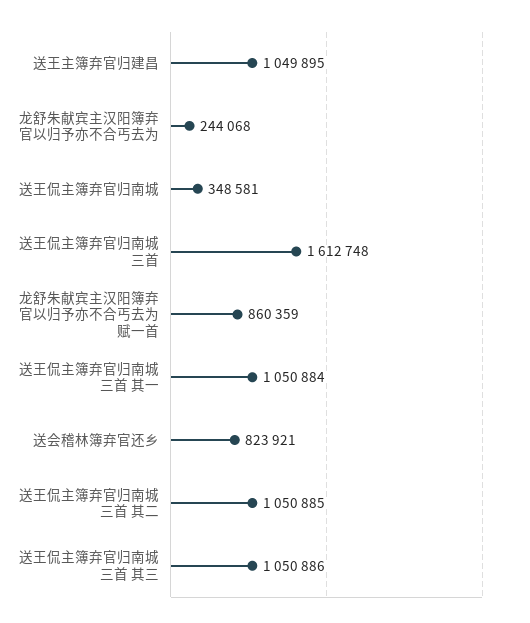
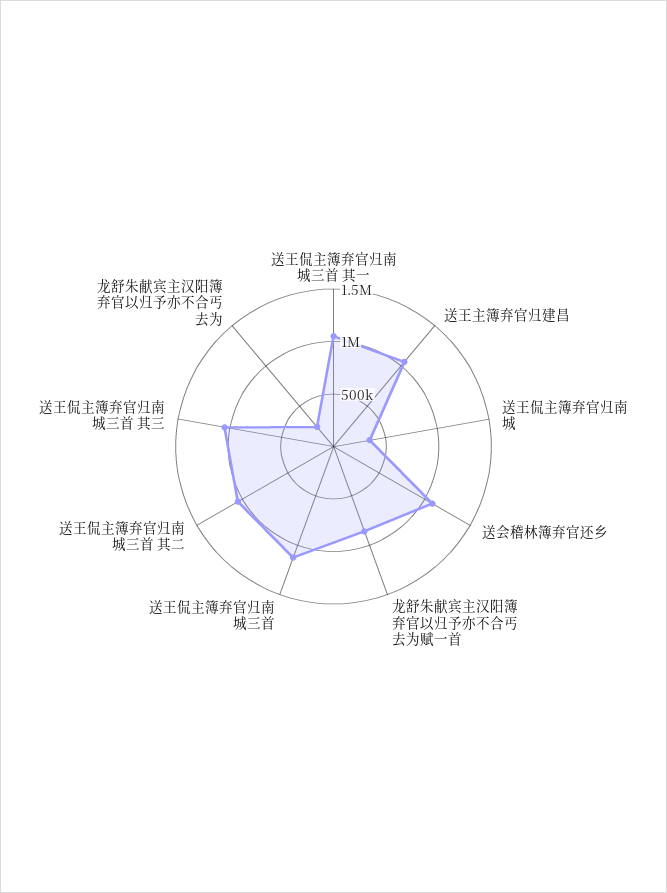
  {
    "送王主簿弃官归建昌": 1049895,
    "龙舒朱献宾主汉阳簿弃官以归予亦不合丐去为": 244068,
    "送王侃主簿弃官归南城": 348581,
-   "送王侃主簿弃官归南城三首": 1612748,
+   "送王侃主簿弃官归南城三首": 1100000,
    "龙舒朱献宾主汉阳簿弃官以归予亦不合丐去为赋一首": 860359,
    "送王侃主簿弃官归南城三首 其一": 1050884,
-   "送会稽林簿弃官还乡": 823921,
+   "送会稽林簿弃官还乡": 1100000,
    "送王侃主簿弃官归南城三首 其二": 1050885,
    "送王侃主簿弃官归南城三首 其三": 1050886
  }

